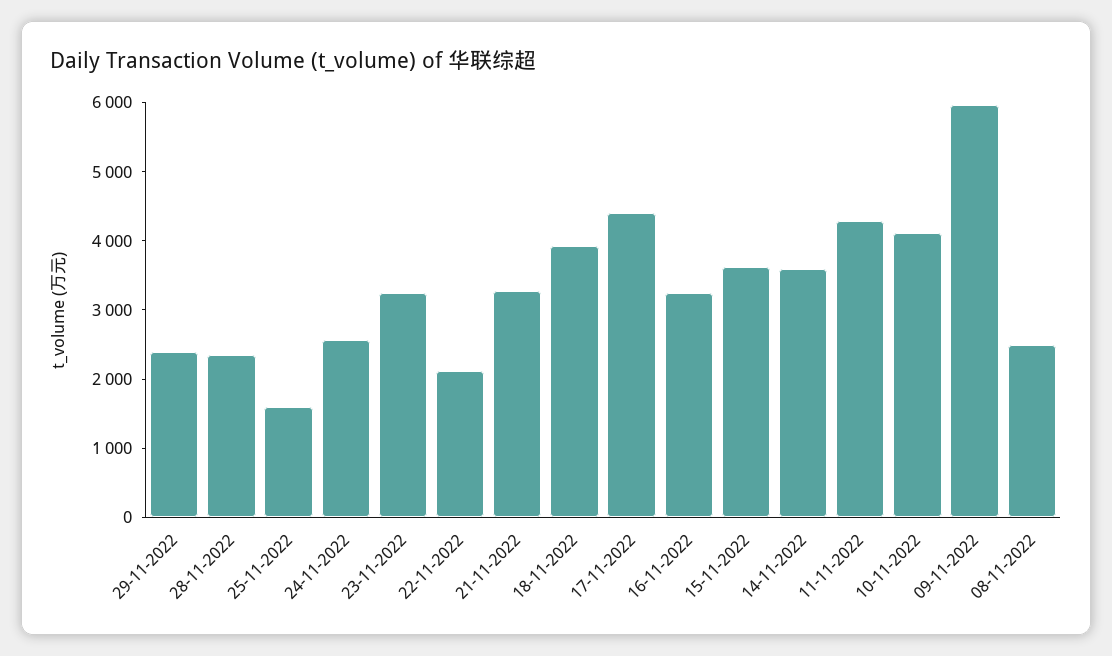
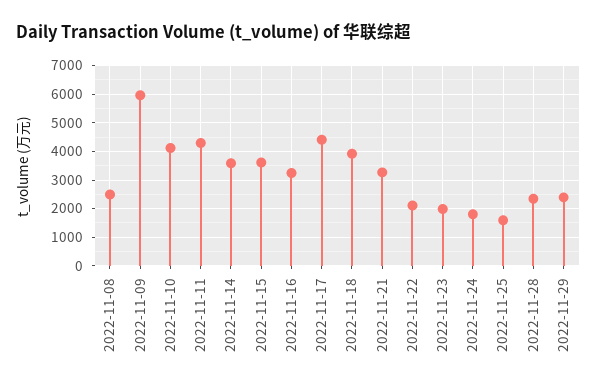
  {
    "29-11-2022": 2400,
    "28-11-2022": 2400,
    "25-11-2022": 1600,
-   "24-11-2022": 2600,
+   "24-11-2022": 1750,
-   "23-11-2022": 3200,
+   "23-11-2022": 2000,
    "22-11-2022": 2200,
    "21-11-2022": 3200,
    "18-11-2022": 4000,
    "17-11-2022": 4400,
    "16-11-2022": 3200,
    "15-11-2022": 3600,
    "14-11-2022": 3600,
    "11-11-2022": 4200,
    "10-11-2022": 4200,
    "09-11-2022": 6000,
    "08-11-2022": 2400
  }

